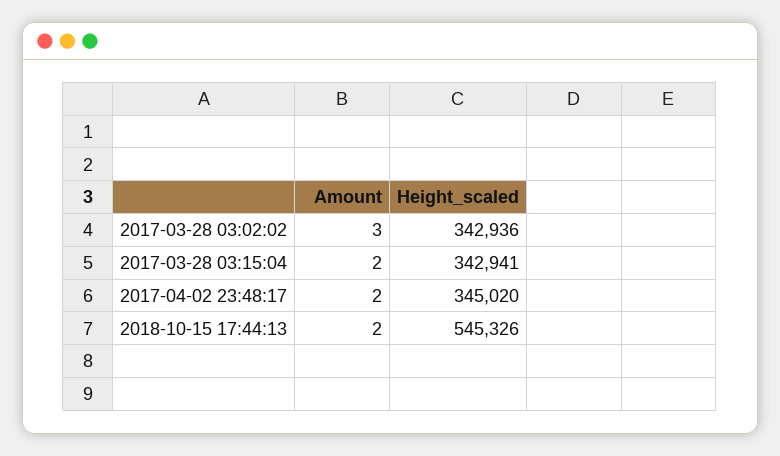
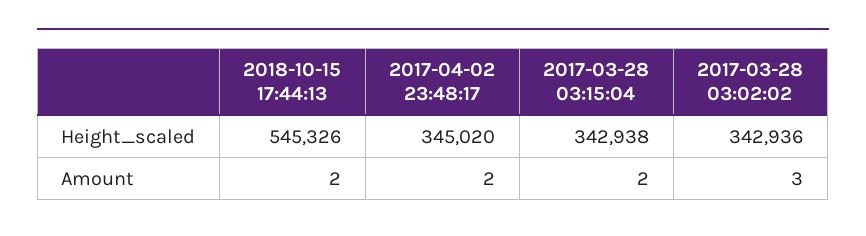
  {
    "Amount": {
      "2017-03-28 03:02:02": 3,
      "2017-03-28 03:15:04": 2,
      "2017-04-02 23:48:17": 2,
      "2018-10-15 17:44:13": 2
    },
    "Height_scaled": {
      "2017-03-28 03:02:02": 342936,
-     "2017-03-28 03:15:04": 342941,
+     "2017-03-28 03:15:04": 342938,
      "2017-04-02 23:48:17": 345020,
      "2018-10-15 17:44:13": 545326
    }
  }

